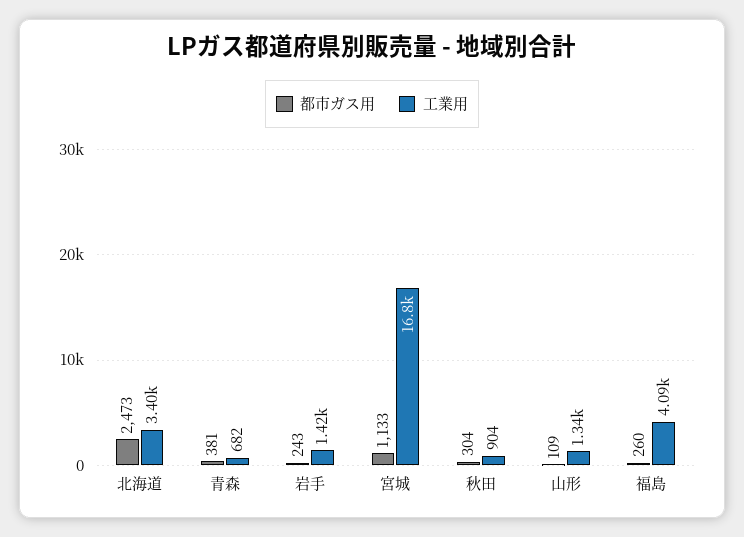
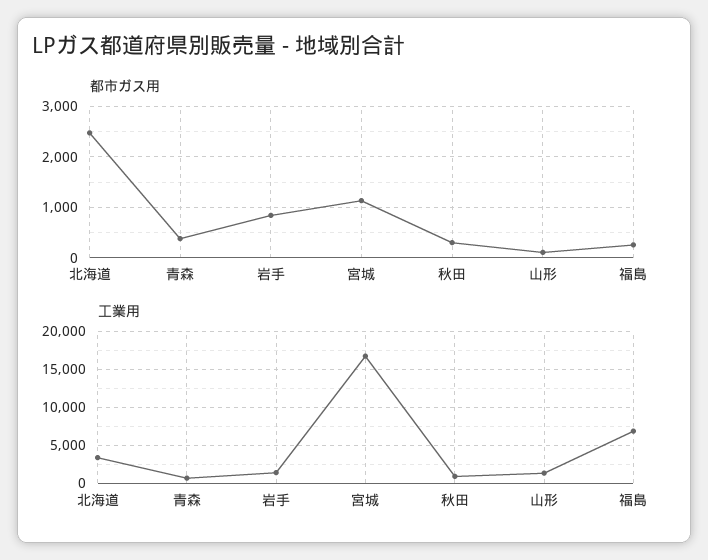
  {
    "都市ガス用": {
      "北海道": 2473,
      "青森": 381,
-     "岩手": 243,
+     "岩手": 800,
      "宮城": 1133,
      "秋田": 304,
      "山形": 109,
      "福島": 260
    },
    "工業用": {
      "北海道": 3400,
      "青森": 682,
      "岩手": 1420,
      "宮城": 16800,
      "秋田": 904,
      "山形": 1340,
-     "福島": 4090
+     "福島": 7000
    }
  }

